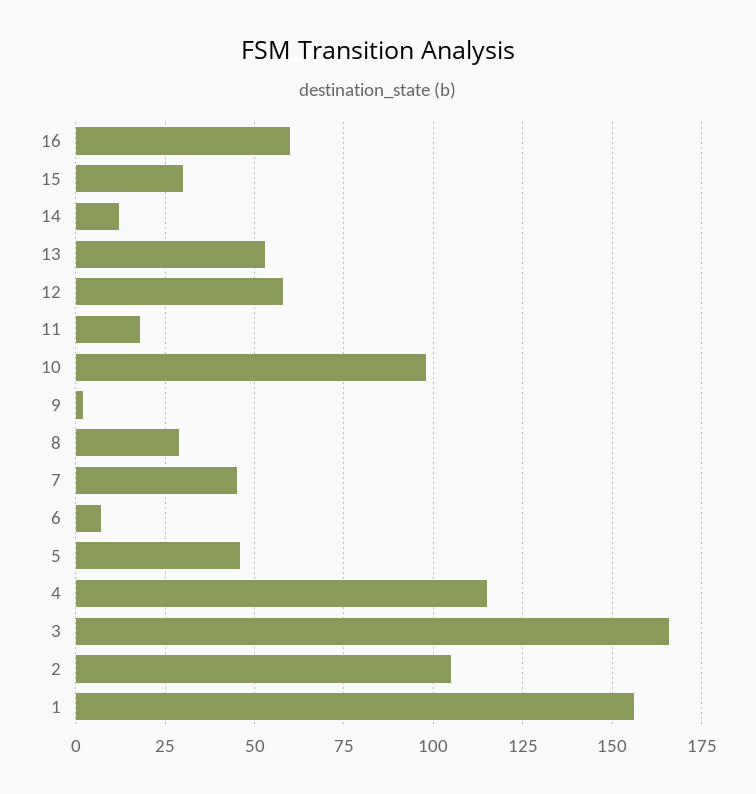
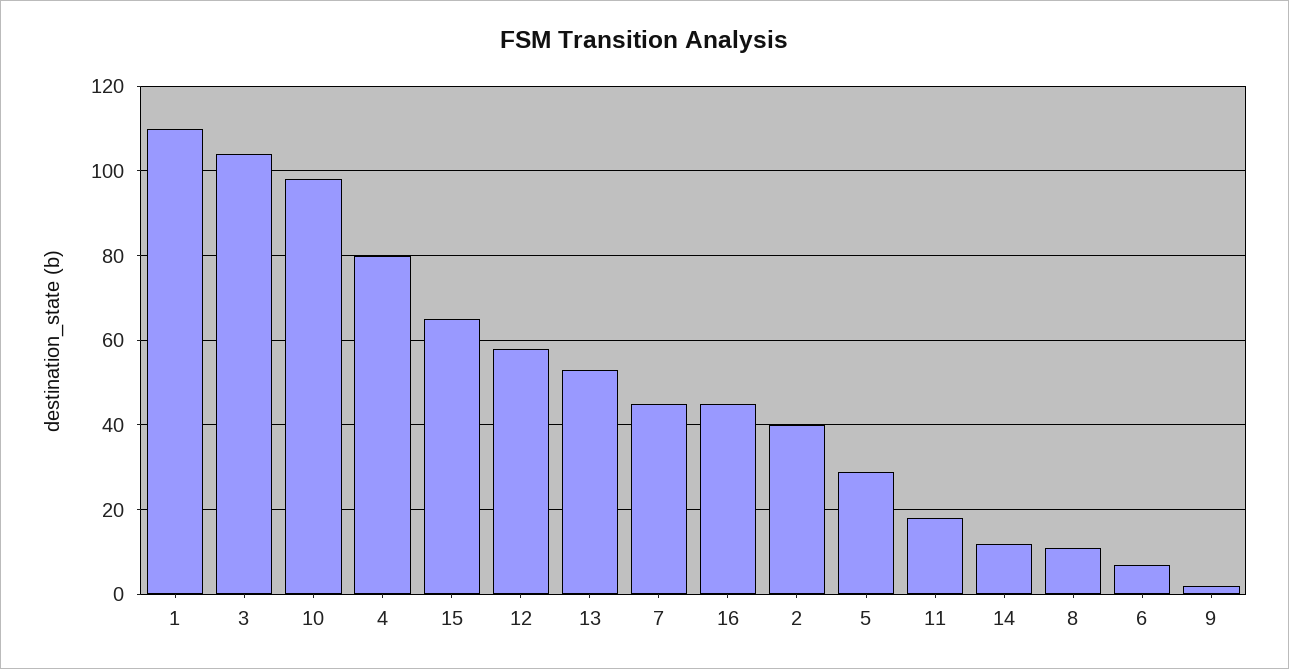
  {
-   "16": 60,
+   "16": 45,
-   "15": 30,
+   "15": 65,
    "14": 10,
    "13": 55,
    "12": 60,
    "11": 20,
    "10": 100,
    "9": 0,
-   "8": 30,
+   "8": 10,
    "7": 45,
    "6": 5,
-   "5": 45,
+   "5": 30,
-   "4": 115,
+   "4": 80,
-   "3": 165,
+   "3": 105,
-   "2": 105,
+   "2": 40,
-   "1": 155
+   "1": 110
  }

